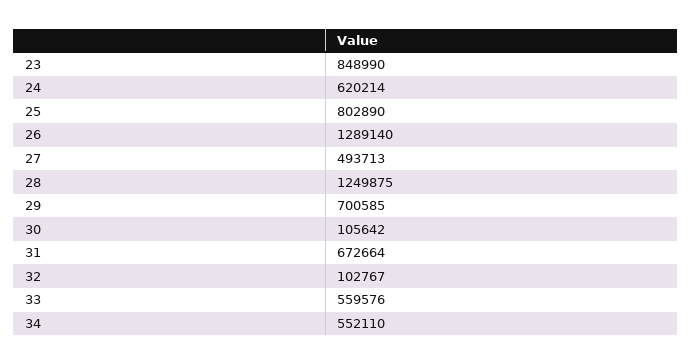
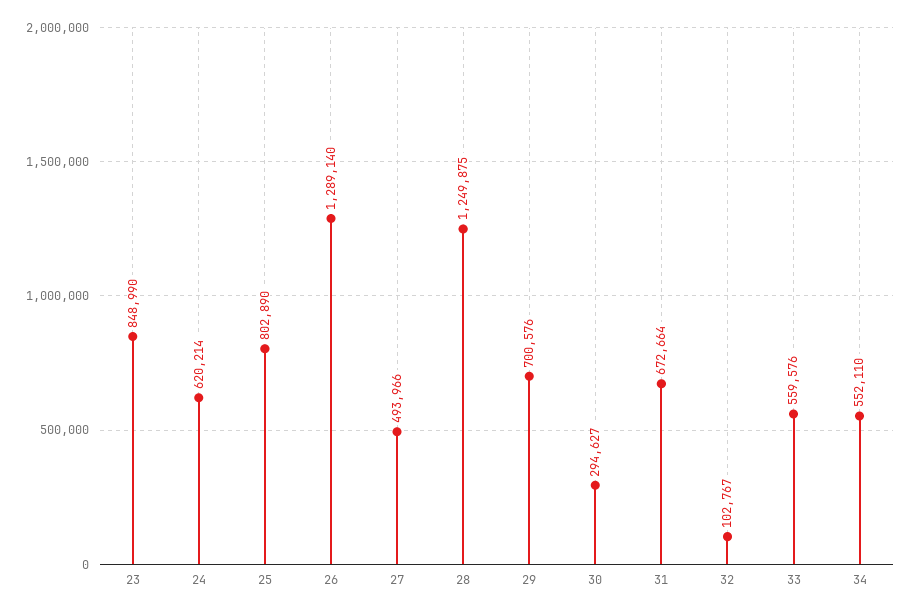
  {
    "23": 848990,
    "24": 620214,
    "25": 802890,
    "26": 1289140,
-   "27": 493713,
+   "27": 493966,
    "28": 1249875,
-   "29": 700585,
+   "29": 700576,
-   "30": 105642,
+   "30": 294627,
    "31": 672664,
    "32": 102767,
    "33": 559576,
    "34": 552110
  }

